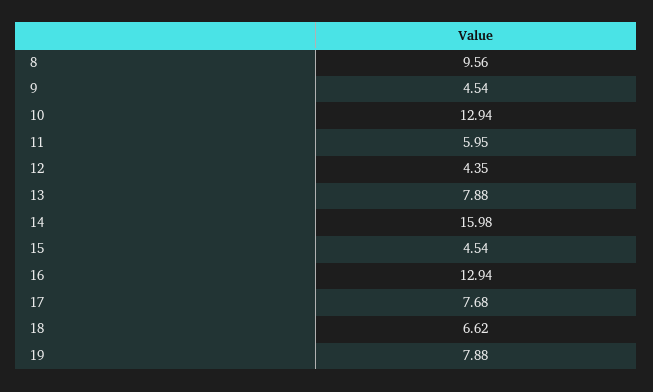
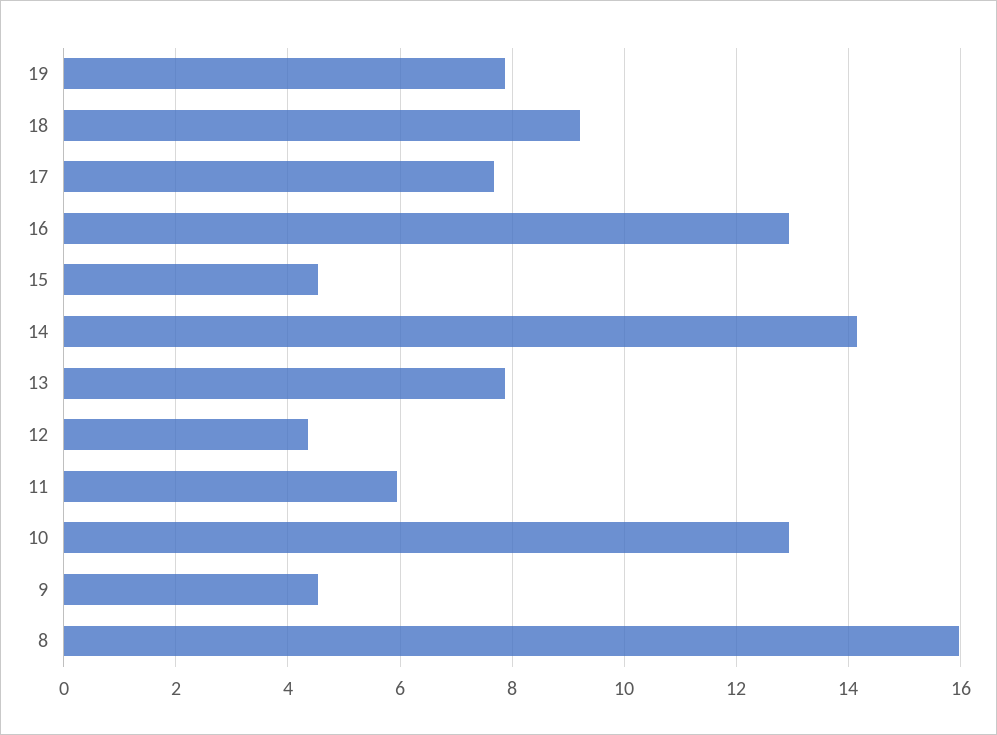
  {
-   "8": 9.56,
+   "8": 16,
    "9": 4.54,
    "10": 12.94,
    "11": 5.95,
    "12": 4.35,
    "13": 7.88,
-   "14": 15.98,
+   "14": 14.2,
    "15": 4.54,
    "16": 12.94,
    "17": 7.68,
-   "18": 6.62,
+   "18": 9.2,
    "19": 7.88
  }

